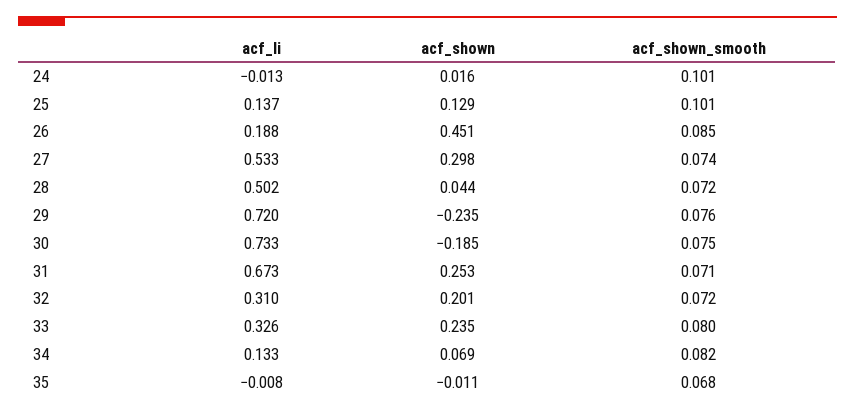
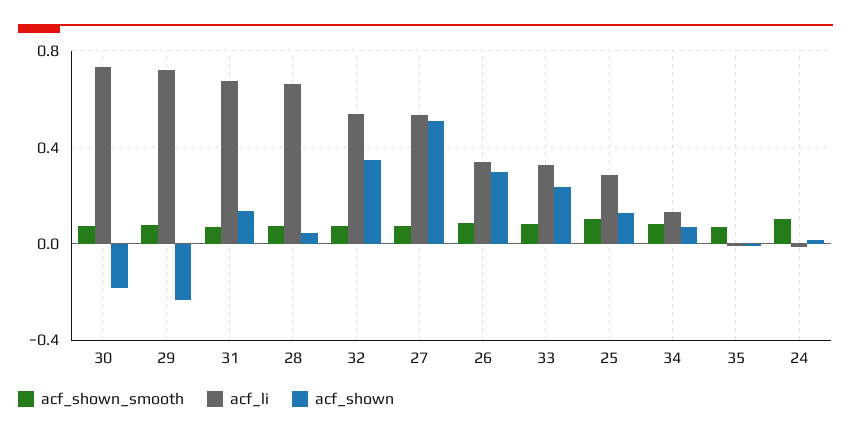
  {
    "acf_li": {
      "24": -0.013,
-     "25": 0.137,
+     "25": 0.3,
-     "26": 0.188,
+     "26": 0.35,
      "27": 0.533,
-     "28": 0.502,
+     "28": 0.65,
      "29": 0.72,
      "30": 0.733,
      "31": 0.673,
-     "32": 0.31,
+     "32": 0.55,
      "33": 0.326,
      "34": 0.133,
      "35": -0.008
    },
    "acf_shown": {
      "24": 0.016,
      "25": 0.129,
-     "26": 0.451,
+     "26": 0.3,
-     "27": 0.298,
+     "27": 0.5,
      "28": 0.044,
      "29": -0.235,
      "30": -0.185,
-     "31": 0.253,
+     "31": 0.15,
-     "32": 0.201,
+     "32": 0.35,
      "33": 0.235,
      "34": 0.069,
      "35": -0.011
    },
    "acf_shown_smooth": {
      "24": 0.101,
      "25": 0.101,
      "26": 0.085,
      "27": 0.074,
      "28": 0.072,
      "29": 0.076,
      "30": 0.075,
      "31": 0.071,
      "32": 0.072,
      "33": 0.08,
      "34": 0.082,
      "35": 0.068
    }
  }

